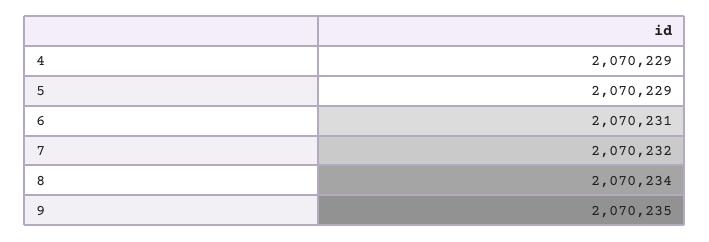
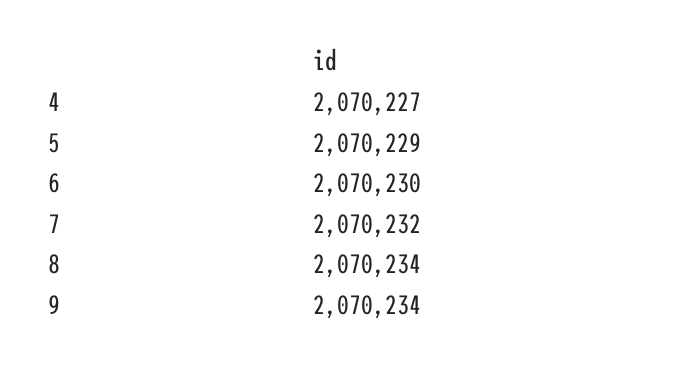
  {
-   "4": 2070229,
+   "4": 2070227,
    "5": 2070229,
-   "6": 2070231,
+   "6": 2070230,
    "7": 2070232,
    "8": 2070234,
-   "9": 2070235
+   "9": 2070234
  }

